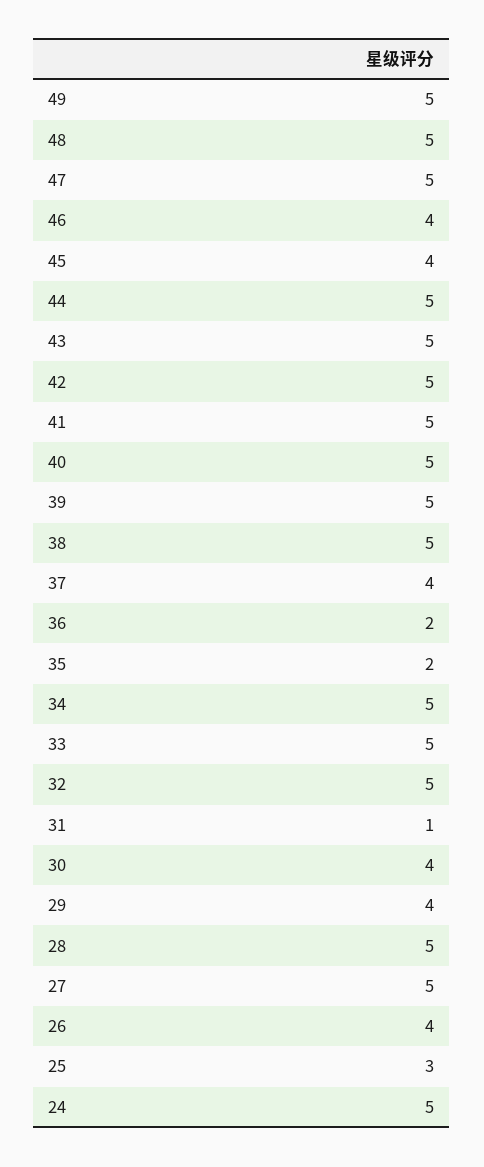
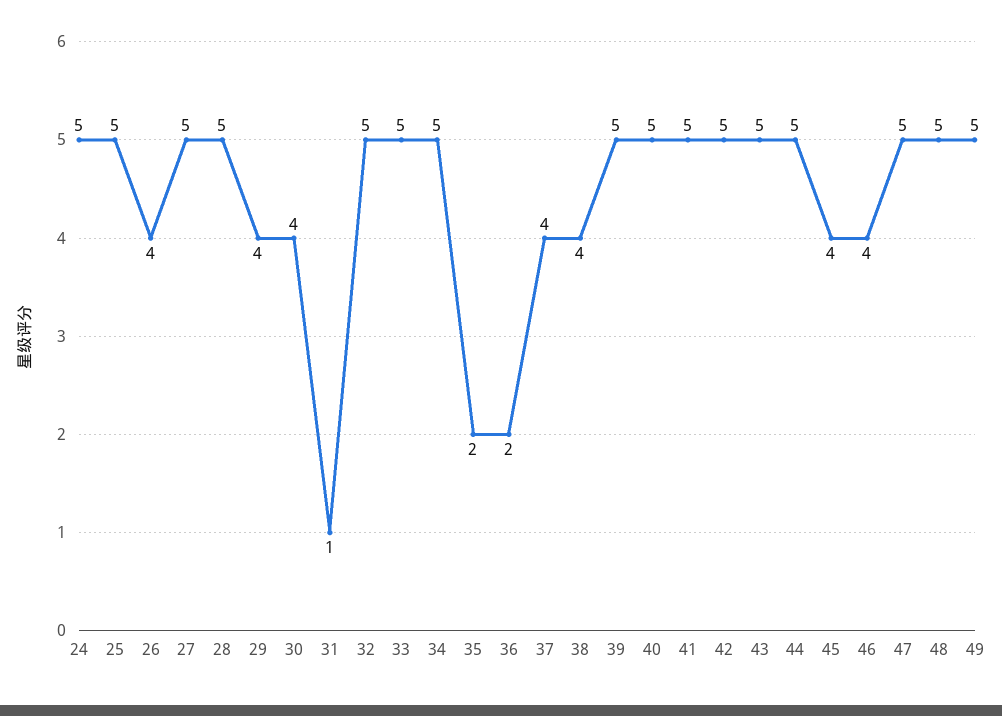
  {
    "49": 5,
    "48": 5,
    "47": 5,
    "46": 4,
    "45": 4,
    "44": 5,
    "43": 5,
    "42": 5,
    "41": 5,
    "40": 5,
    "39": 5,
-   "38": 5,
+   "38": 4,
    "37": 4,
    "36": 2,
    "35": 2,
    "34": 5,
    "33": 5,
    "32": 5,
    "31": 1,
    "30": 4,
    "29": 4,
    "28": 5,
    "27": 5,
    "26": 4,
-   "25": 3,
+   "25": 5,
    "24": 5
  }

